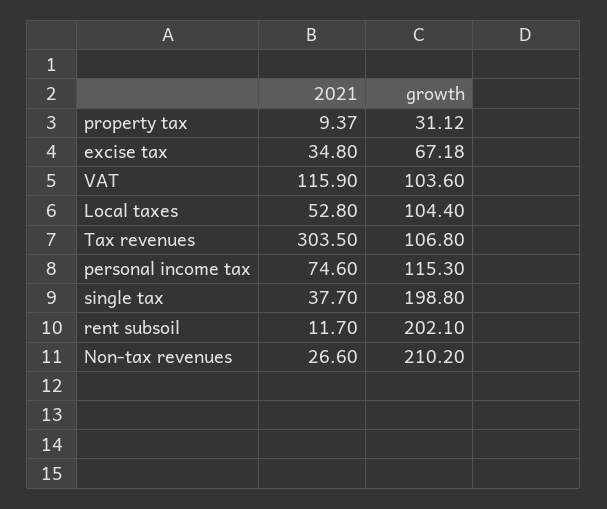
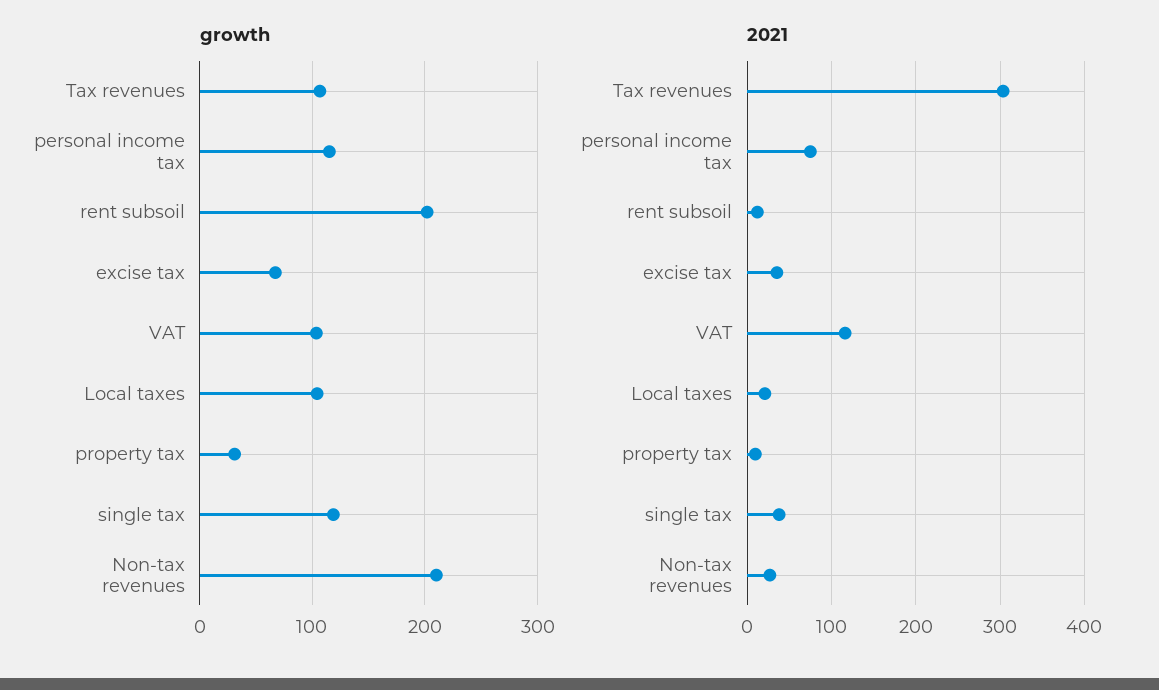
  {
    "2021": {
      "property tax": 9.37,
      "excise tax": 34.8,
      "VAT": 115.9,
-     "Local taxes": 52.8,
+     "Local taxes": 20,
      "Tax revenues": 303.5,
      "personal income tax": 74.6,
      "single tax": 37.7,
      "rent subsoil": 11.7,
      "Non-tax revenues": 26.6
    },
    "growth": {
      "property tax": 31.12,
      "excise tax": 67.18,
      "VAT": 103.6,
      "Local taxes": 104.4,
      "Tax revenues": 106.8,
      "personal income tax": 115.3,
-     "single tax": 198.8,
+     "single tax": 120,
      "rent subsoil": 202.1,
      "Non-tax revenues": 210.2
    }
  }

